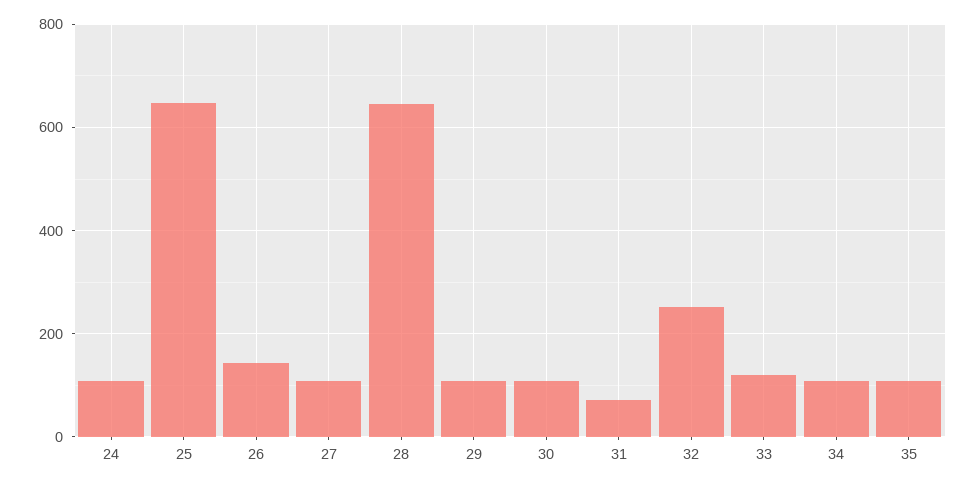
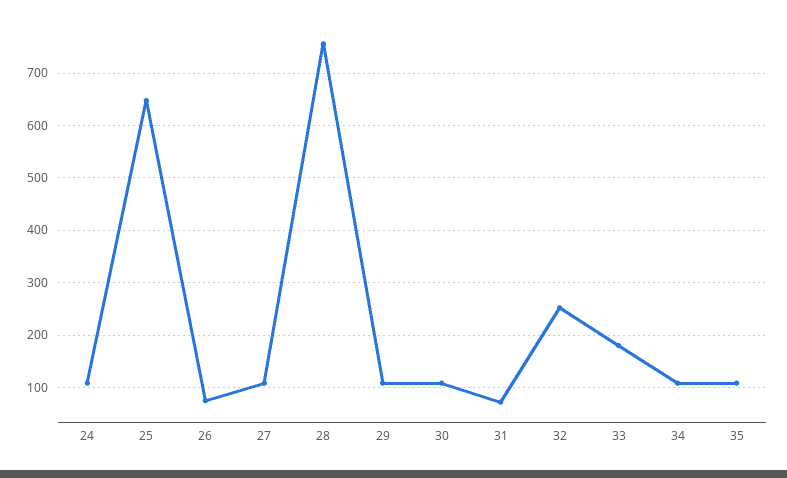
  {
    "24": 100,
    "25": 640,
-   "26": 140,
+   "26": 80,
    "27": 100,
-   "28": 640,
+   "28": 760,
    "29": 100,
    "30": 100,
    "31": 80,
    "32": 260,
-   "33": 120,
+   "33": 180,
    "34": 100,
    "35": 100
  }

